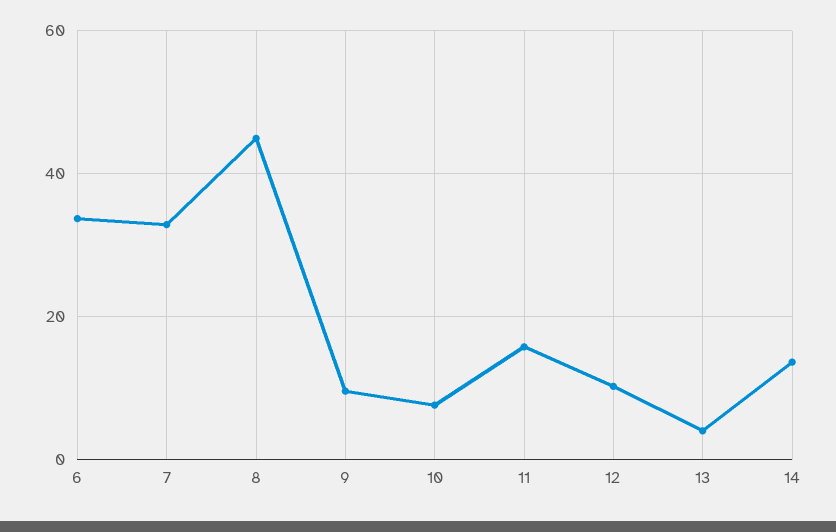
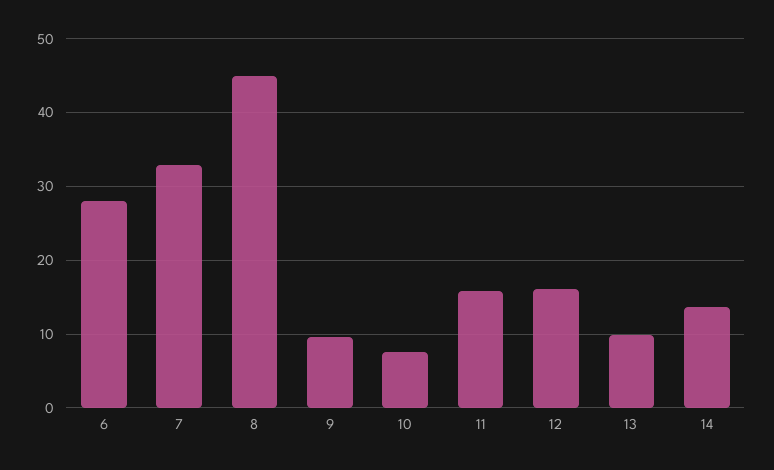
  {
-   "6": 34,
+   "6": 28,
    "7": 33,
    "8": 45,
    "9": 10,
    "10": 8,
    "11": 16,
-   "12": 10,
+   "12": 16,
-   "13": 4,
+   "13": 10,
    "14": 14
  }

